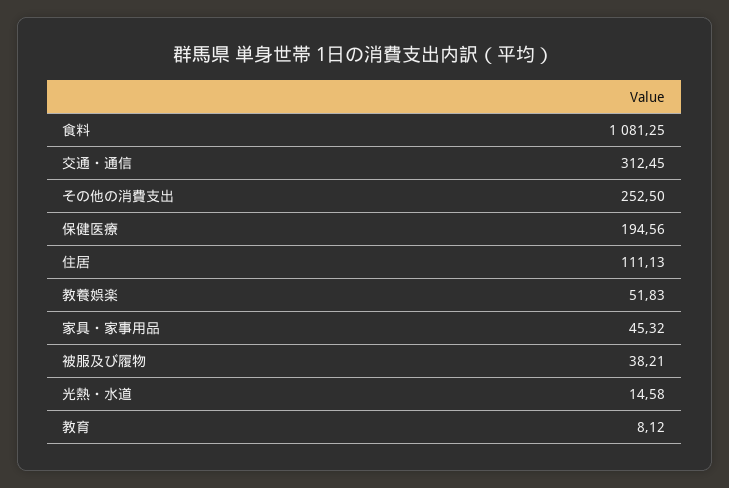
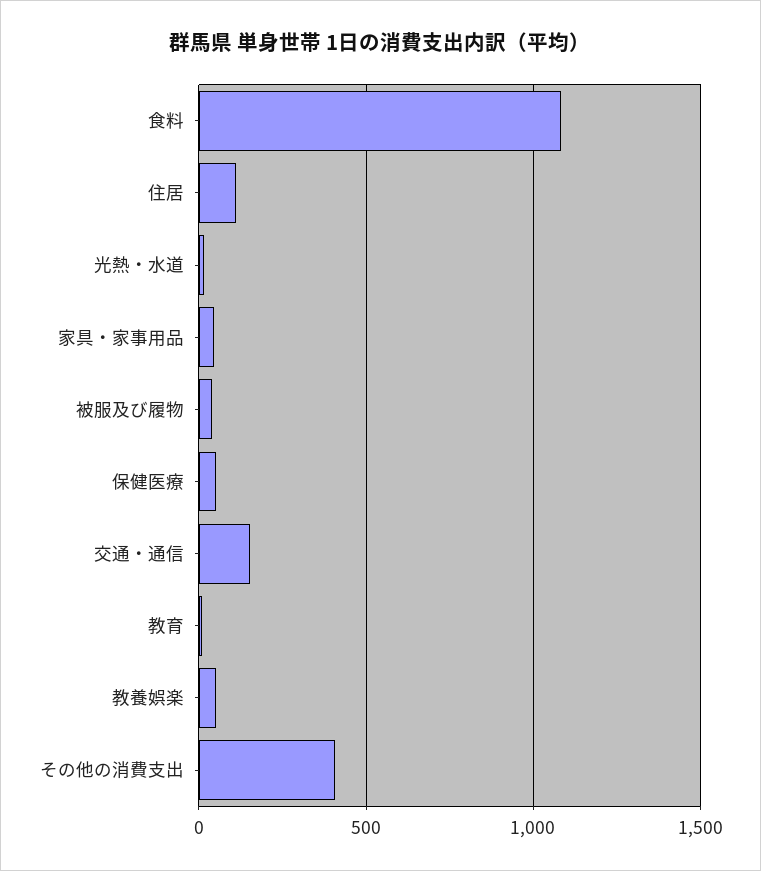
  {
    "食料": 1081.25,
-   "交通・通信": 312.45,
+   "交通・通信": 150,
-   "その他の消費支出": 252.5,
+   "その他の消費支出": 400,
-   "保健医療": 194.56,
+   "保健医療": 50,
    "住居": 111.13,
    "教養娯楽": 51.83,
    "家具・家事用品": 45.32,
    "被服及び履物": 38.21,
    "光熱・水道": 14.58,
    "教育": 8.12
  }

